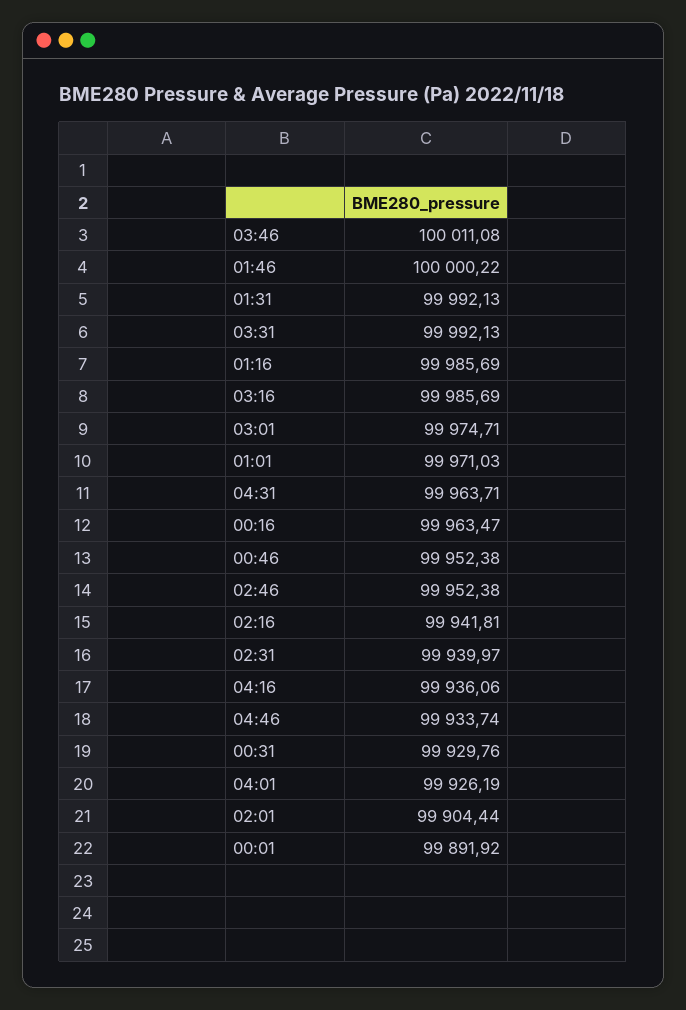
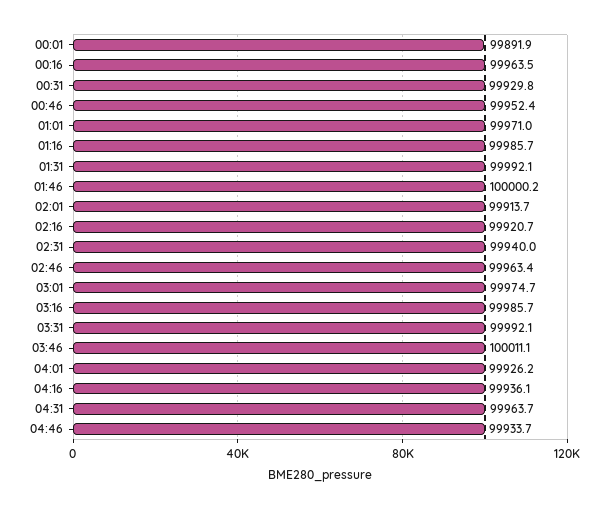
  {
    "03:46": 100011.08,
    "01:46": 100000.22,
    "01:31": 99992.13,
    "03:31": 99992.13,
    "01:16": 99985.69,
    "03:16": 99985.69,
    "03:01": 99974.71,
    "01:01": 99971.03,
    "04:31": 99963.71,
    "00:16": 99963.47,
    "00:46": 99952.38,
-   "02:46": 99952.38,
+   "02:46": 99963.4,
-   "02:16": 99941.81,
+   "02:16": 99920.7,
    "02:31": 99939.97,
    "04:16": 99936.06,
    "04:46": 99933.74,
    "00:31": 99929.76,
    "04:01": 99926.19,
-   "02:01": 99904.44,
+   "02:01": 99913.7,
    "00:01": 99891.92
  }

